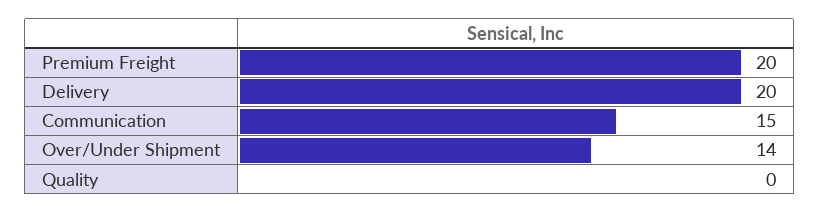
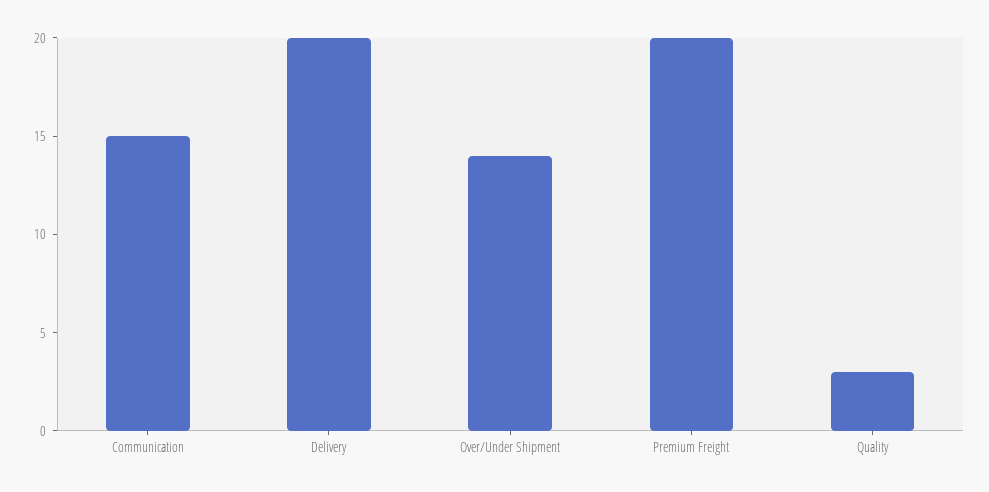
  {
    "Premium Freight": 20,
    "Delivery": 20,
    "Communication": 15,
    "Over/Under Shipment": 14,
-   "Quality": 0
+   "Quality": 3
  }

